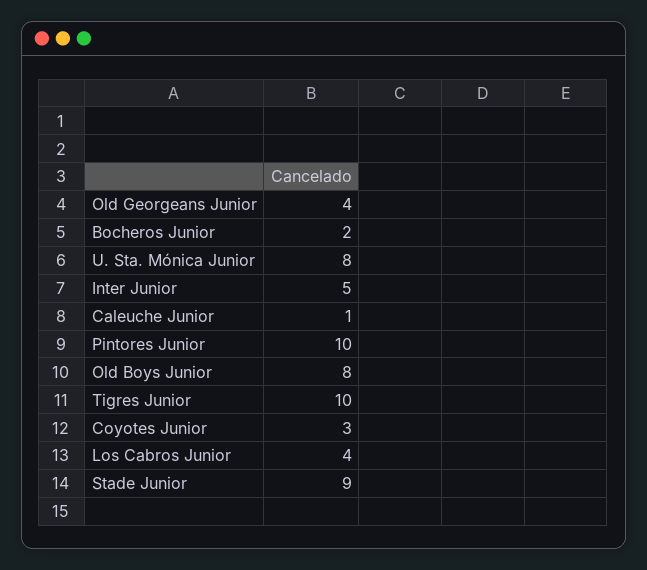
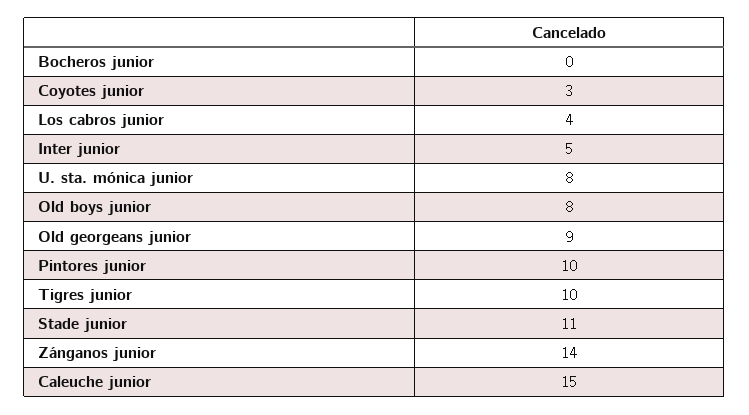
  {
-   "Old Georgeans Junior": 4,
+   "Old Georgeans Junior": 9,
-   "Bocheros Junior": 2,
+   "Bocheros Junior": 0,
    "U. Sta. Mónica Junior": 8,
    "Inter Junior": 5,
-   "Caleuche Junior": 1,
+   "Caleuche Junior": 15,
    "Pintores Junior": 10,
    "Old Boys Junior": 8,
    "Tigres Junior": 10,
    "Coyotes Junior": 3,
    "Los Cabros Junior": 4,
-   "Stade Junior": 9
+   "Stade Junior": 11,
+   "Zánganos junior": 14
  }

